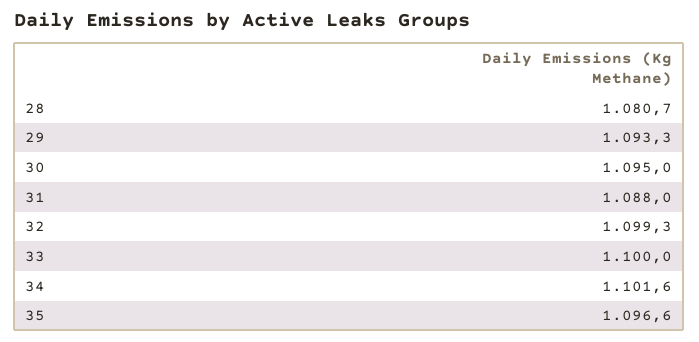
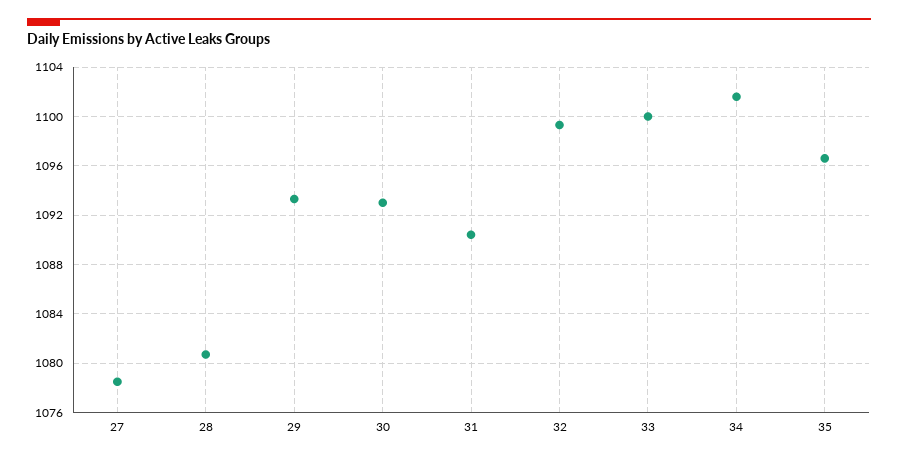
  {
    "28": 1080.7,
    "29": 1093.3,
-   "30": 1095,
+   "30": 1093,
-   "31": 1088,
+   "31": 1090.5,
    "32": 1099.3,
    "33": 1100,
    "34": 1101.6,
-   "35": 1096.6
+   "35": 1096.6,
+   "27": 1078.5
  }

